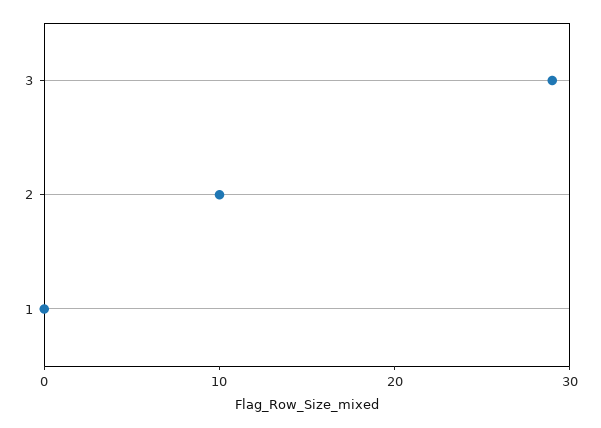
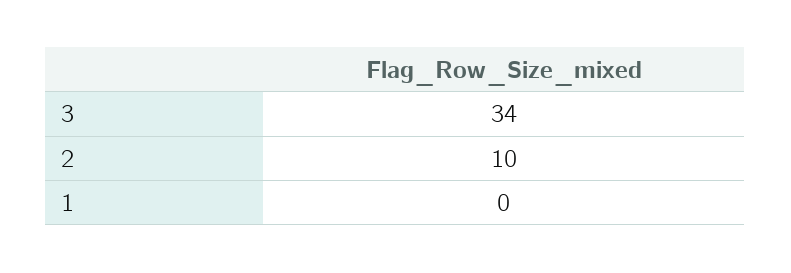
  {
-   "3": 29,
+   "3": 34,
    "2": 10,
    "1": 0
  }

